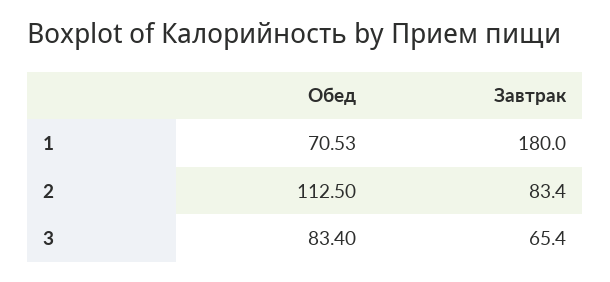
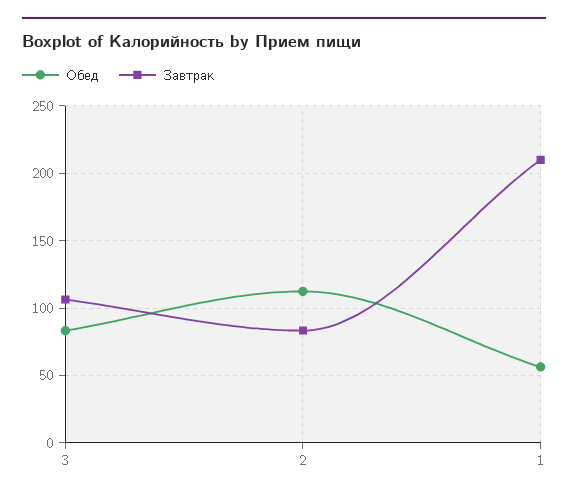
  {
    "Обед": {
-     "1": 70.53,
+     "1": 55,
      "2": 112.5,
      "3": 83.4
    },
    "Завтрак": {
-     "1": 180,
+     "1": 210,
      "2": 83.4,
-     "3": 65.4
+     "3": 105
    }
  }

